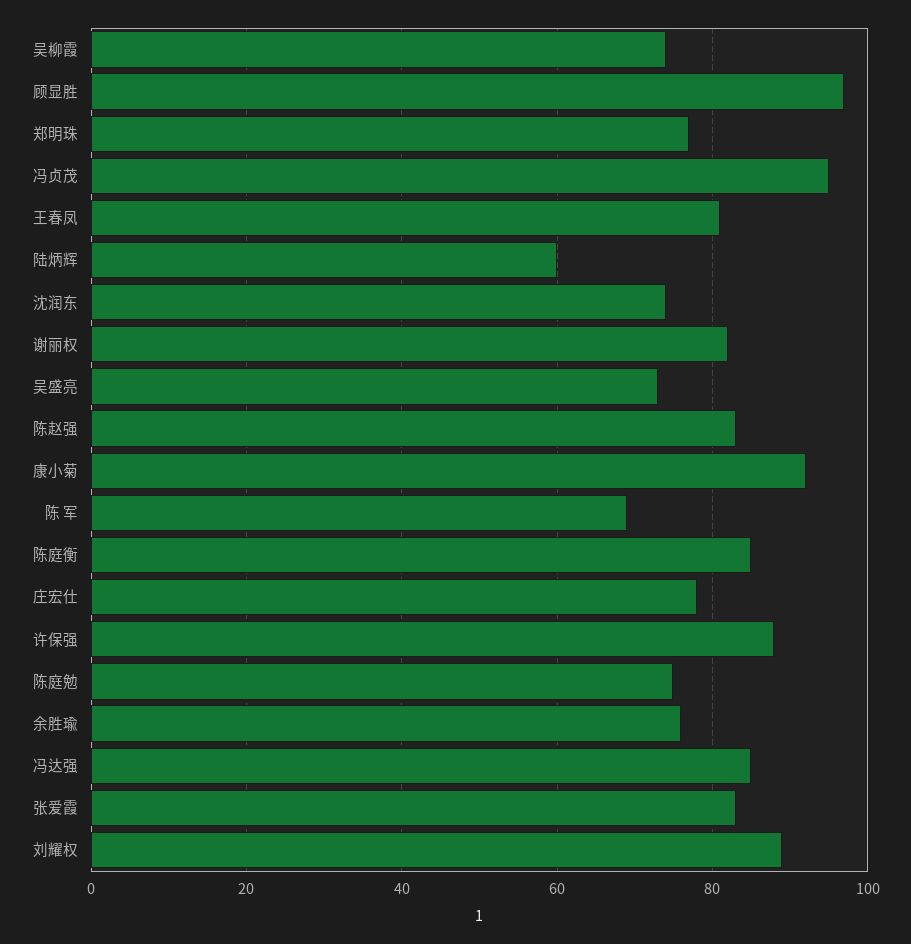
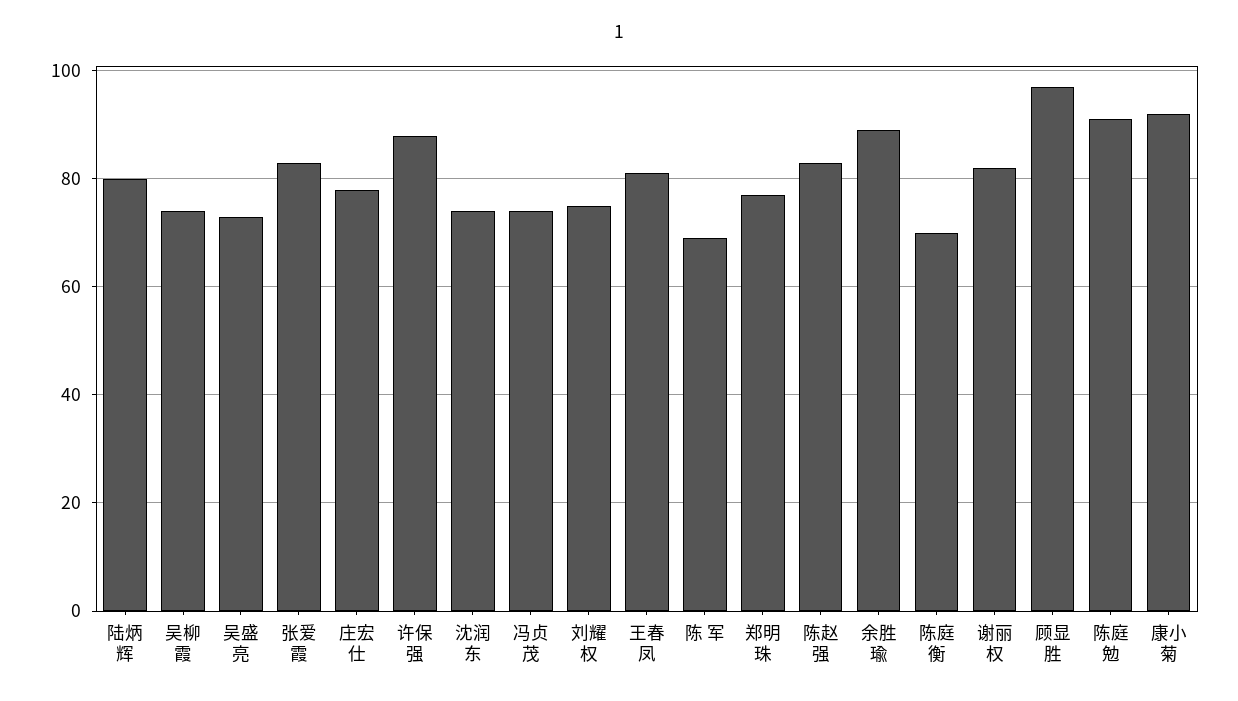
  {
    "吴柳霞": 75,
    "顾显胜": 95,
    "郑明珠": 75,
-   "冯贞茂": 95,
+   "冯贞茂": 75,
    "王春凤": 80,
-   "陆炳辉": 60,
+   "陆炳辉": 80,
    "沈润东": 75,
    "谢丽权": 80,
    "吴盛亮": 75,
    "陈赵强": 85,
    "康小菊": 90,
    "陈 军": 70,
-   "陈庭衡": 85,
+   "陈庭衡": 70,
    "庄宏仕": 80,
    "许保强": 90,
-   "陈庭勉": 75,
+   "陈庭勉": 90,
-   "余胜瑜": 75,
+   "余胜瑜": 90,
-   "冯达强": 85,
    "张爱霞": 85,
-   "刘耀权": 90
+   "刘耀权": 75
  }

